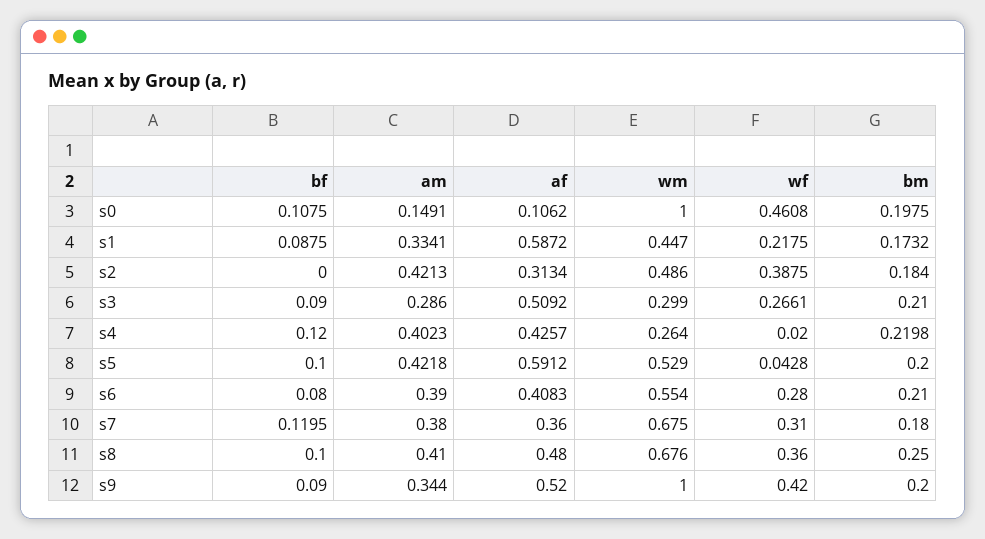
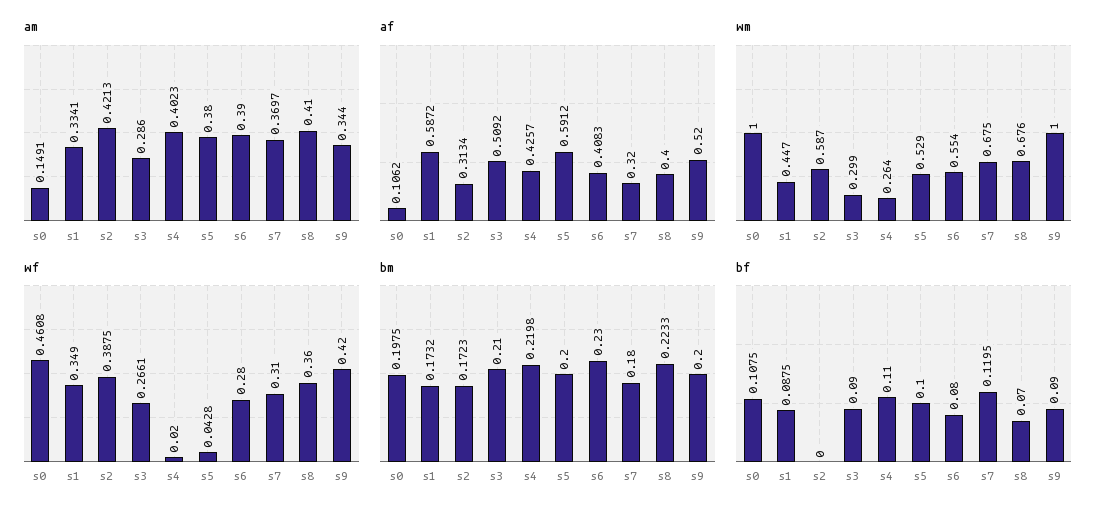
  {
    "bf": {
      "s0": 0.1075,
      "s1": 0.0875,
      "s2": 0,
      "s3": 0.09,
-     "s4": 0.12,
+     "s4": 0.11,
      "s5": 0.1,
      "s6": 0.08,
      "s7": 0.1195,
-     "s8": 0.1,
+     "s8": 0.07,
      "s9": 0.09
    },
    "am": {
      "s0": 0.1491,
      "s1": 0.3341,
      "s2": 0.4213,
      "s3": 0.286,
      "s4": 0.4023,
-     "s5": 0.4218,
+     "s5": 0.38,
      "s6": 0.39,
-     "s7": 0.38,
+     "s7": 0.3697,
      "s8": 0.41,
      "s9": 0.344
    },
    "af": {
      "s0": 0.1062,
      "s1": 0.5872,
      "s2": 0.3134,
      "s3": 0.5092,
      "s4": 0.4257,
      "s5": 0.5912,
      "s6": 0.4083,
-     "s7": 0.36,
+     "s7": 0.32,
-     "s8": 0.48,
+     "s8": 0.4,
      "s9": 0.52
    },
    "wm": {
      "s0": 1,
      "s1": 0.447,
-     "s2": 0.486,
+     "s2": 0.587,
      "s3": 0.299,
      "s4": 0.264,
      "s5": 0.529,
      "s6": 0.554,
      "s7": 0.675,
      "s8": 0.676,
      "s9": 1
    },
    "wf": {
      "s0": 0.4608,
-     "s1": 0.2175,
+     "s1": 0.349,
      "s2": 0.3875,
      "s3": 0.2661,
      "s4": 0.02,
      "s5": 0.0428,
      "s6": 0.28,
      "s7": 0.31,
      "s8": 0.36,
      "s9": 0.42
    },
    "bm": {
      "s0": 0.1975,
      "s1": 0.1732,
-     "s2": 0.184,
+     "s2": 0.1723,
      "s3": 0.21,
      "s4": 0.2198,
      "s5": 0.2,
-     "s6": 0.21,
+     "s6": 0.23,
      "s7": 0.18,
-     "s8": 0.25,
+     "s8": 0.2233,
      "s9": 0.2
    }
  }

